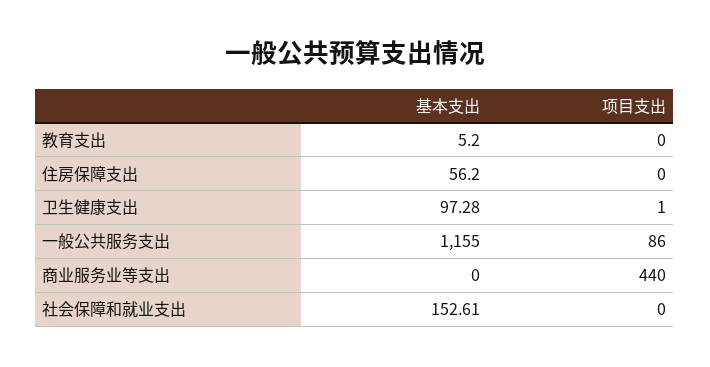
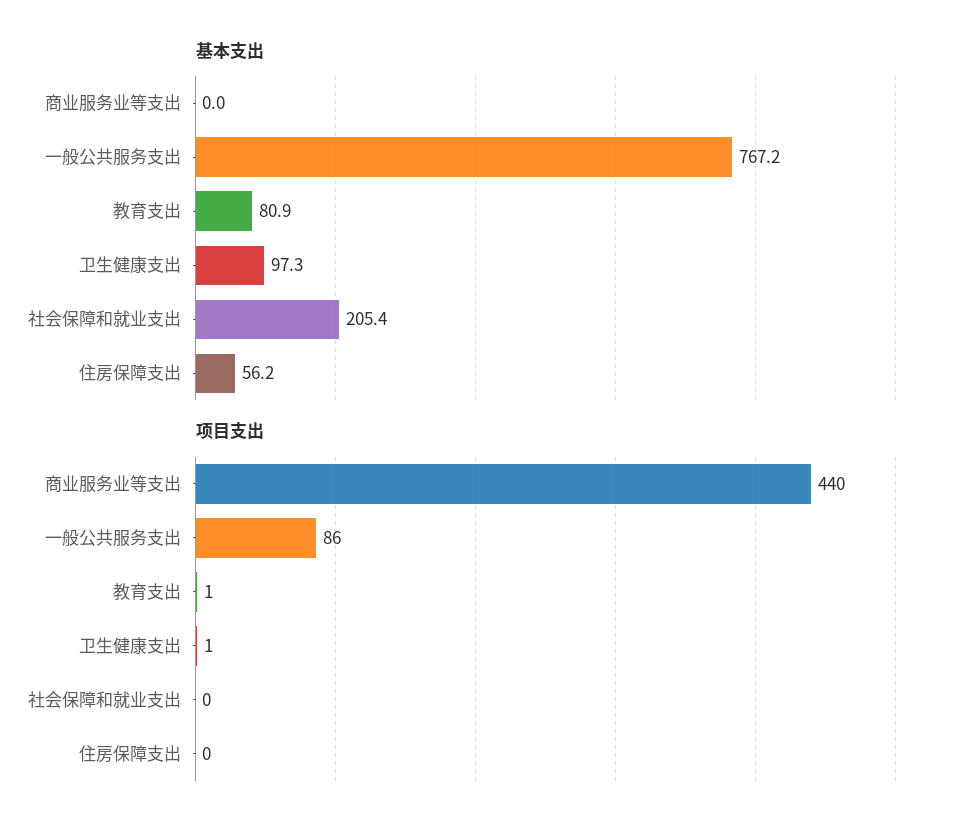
  {
    "基本支出": {
-     "教育支出": 5.2,
+     "教育支出": 80.9,
      "住房保障支出": 56.2,
      "卫生健康支出": 97.28,
-     "一般公共服务支出": 1155,
+     "一般公共服务支出": 767.2,
      "商业服务业等支出": 0,
-     "社会保障和就业支出": 152.61
+     "社会保障和就业支出": 205.4
    },
    "项目支出": {
-     "教育支出": 0,
+     "教育支出": 1,
      "住房保障支出": 0,
      "卫生健康支出": 1,
      "一般公共服务支出": 86,
      "商业服务业等支出": 440,
      "社会保障和就业支出": 0
    }
  }

